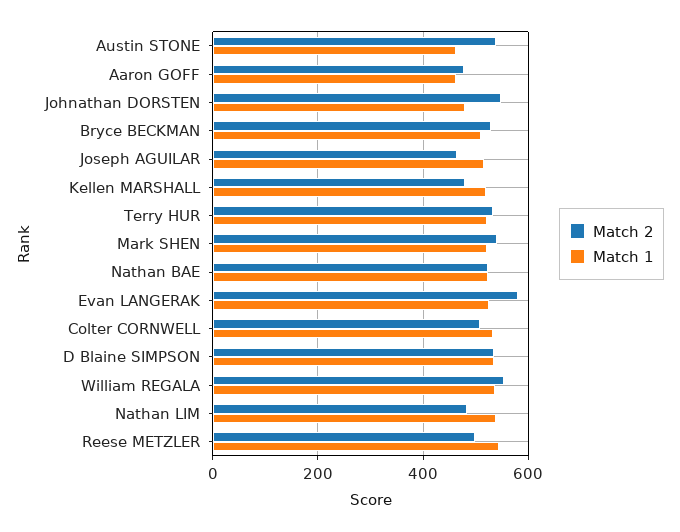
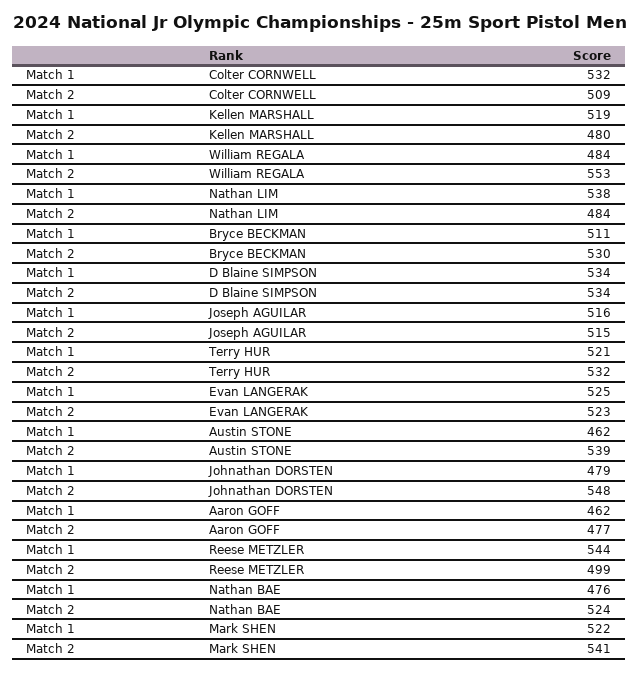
  {
    "Match 2": {
      "Austin STONE": 539,
      "Aaron GOFF": 477,
      "Johnathan DORSTEN": 548,
      "Bryce BECKMAN": 530,
-     "Joseph AGUILAR": 460,
+     "Joseph AGUILAR": 515,
      "Kellen MARSHALL": 480,
      "Terry HUR": 532,
      "Mark SHEN": 541,
      "Nathan BAE": 524,
-     "Evan LANGERAK": 580,
+     "Evan LANGERAK": 523,
      "Colter CORNWELL": 509,
      "D Blaine SIMPSON": 534,
      "William REGALA": 553,
      "Nathan LIM": 484,
      "Reese METZLER": 499
    },
    "Match 1": {
      "Austin STONE": 462,
      "Aaron GOFF": 462,
      "Johnathan DORSTEN": 479,
      "Bryce BECKMAN": 511,
      "Joseph AGUILAR": 516,
      "Kellen MARSHALL": 519,
      "Terry HUR": 521,
      "Mark SHEN": 522,
-     "Nathan BAE": 520,
+     "Nathan BAE": 476,
      "Evan LANGERAK": 525,
      "Colter CORNWELL": 532,
      "D Blaine SIMPSON": 534,
-     "William REGALA": 540,
+     "William REGALA": 484,
      "Nathan LIM": 538,
      "Reese METZLER": 544
    }
  }

